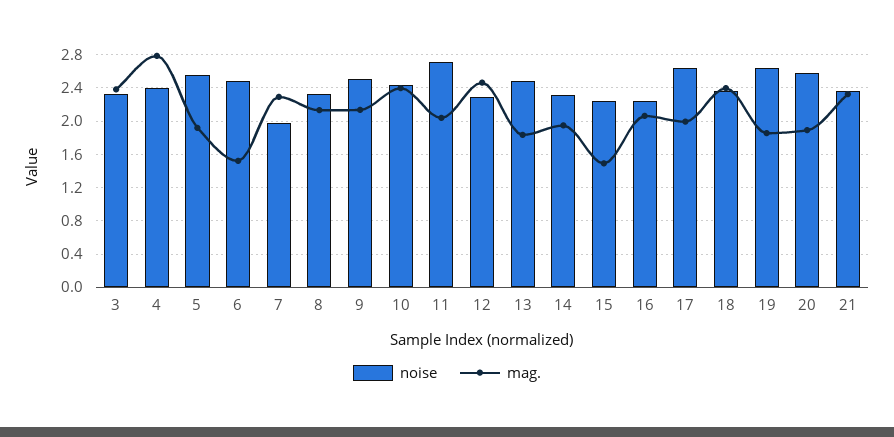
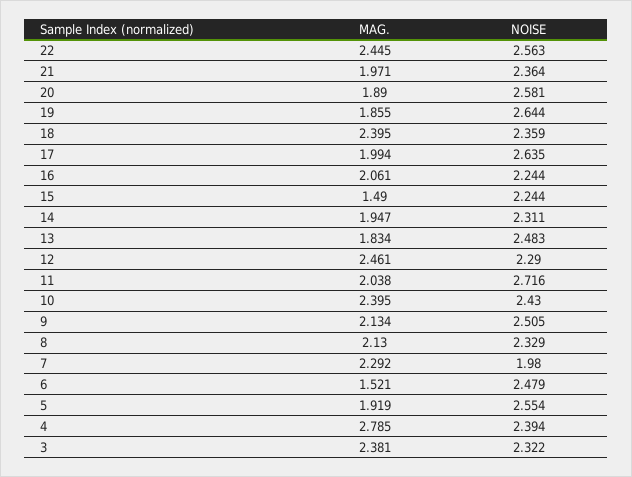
  {
    "noise": {
      "3": 2.322,
      "4": 2.394,
      "5": 2.554,
      "6": 2.479,
      "7": 1.98,
      "8": 2.329,
      "9": 2.505,
      "10": 2.43,
      "11": 2.716,
      "12": 2.29,
      "13": 2.483,
      "14": 2.311,
      "15": 2.244,
      "16": 2.244,
      "17": 2.635,
      "18": 2.359,
      "19": 2.644,
      "20": 2.581,
-     "21": 2.364
+     "21": 2.364,
+     "22": 2.563
    },
    "mag.": {
      "3": 2.381,
      "4": 2.785,
      "5": 1.919,
      "6": 1.521,
      "7": 2.292,
      "8": 2.13,
      "9": 2.134,
      "10": 2.395,
      "11": 2.038,
      "12": 2.461,
      "13": 1.834,
      "14": 1.947,
      "15": 1.49,
      "16": 2.061,
      "17": 1.994,
      "18": 2.395,
      "19": 1.855,
      "20": 1.89,
-     "21": 2.3
+     "21": 1.971,
+     "22": 2.445
    }
  }

